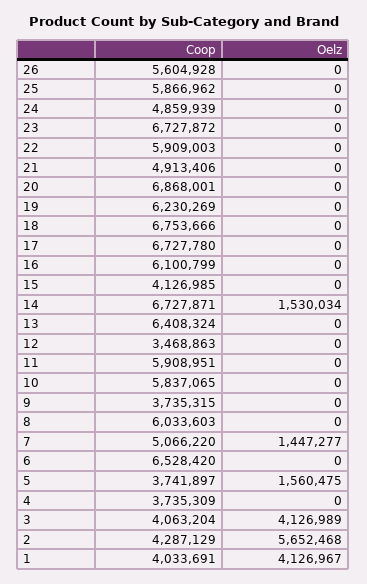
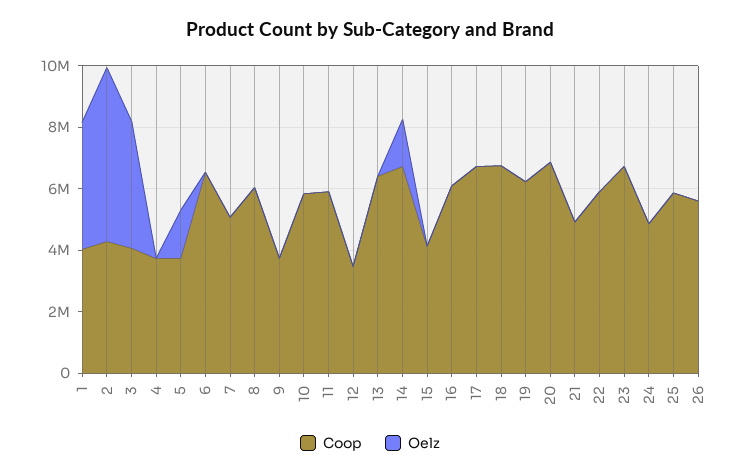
  {
    "Coop": {
      "26": 5604928,
      "25": 5866962,
      "24": 4859939,
      "23": 6727872,
      "22": 5909003,
      "21": 4913406,
      "20": 6868001,
      "19": 6230269,
      "18": 6753666,
      "17": 6727780,
      "16": 6100799,
      "15": 4126985,
      "14": 6727871,
      "13": 6408324,
      "12": 3468863,
      "11": 5908951,
      "10": 5837065,
      "9": 3735315,
      "8": 6033603,
      "7": 5066220,
      "6": 6528420,
      "5": 3741897,
      "4": 3735309,
      "3": 4063204,
      "2": 4287129,
      "1": 4033691
    },
    "Oelz": {
      "26": 0,
      "25": 0,
      "24": 0,
      "23": 0,
      "22": 0,
      "21": 0,
      "20": 0,
      "19": 0,
      "18": 0,
      "17": 0,
      "16": 0,
      "15": 0,
      "14": 1530034,
      "13": 0,
      "12": 0,
      "11": 0,
      "10": 0,
      "9": 0,
      "8": 0,
-     "7": 1447277,
+     "7": 0,
      "6": 0,
      "5": 1560475,
      "4": 0,
      "3": 4126989,
      "2": 5652468,
      "1": 4126967
    }
  }

